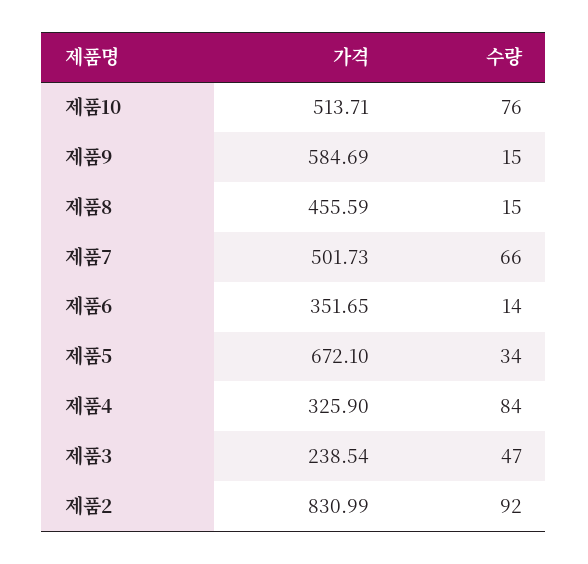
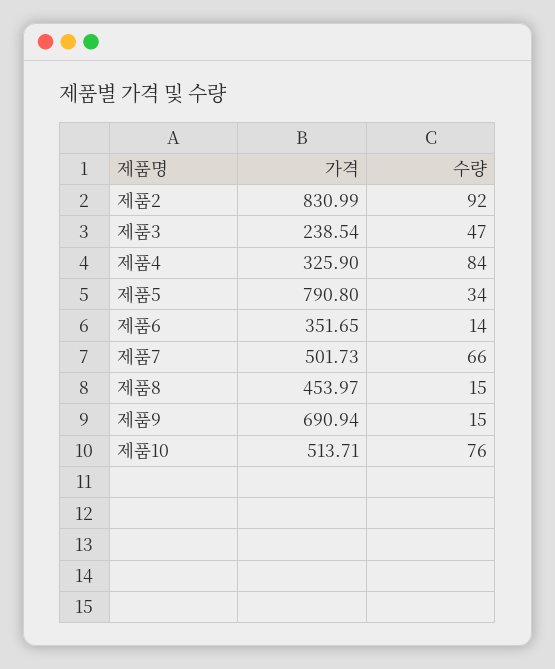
  {
    "가격": {
      "제품10": 513.71,
-     "제품9": 584.69,
+     "제품9": 690.94,
-     "제품8": 455.59,
+     "제품8": 453.97,
      "제품7": 501.73,
      "제품6": 351.65,
-     "제품5": 672.1,
+     "제품5": 790.8,
      "제품4": 325.9,
      "제품3": 238.54,
      "제품2": 830.99
    },
    "수량": {
      "제품10": 76,
      "제품9": 15,
      "제품8": 15,
      "제품7": 66,
      "제품6": 14,
      "제품5": 34,
      "제품4": 84,
      "제품3": 47,
      "제품2": 92
    }
  }

